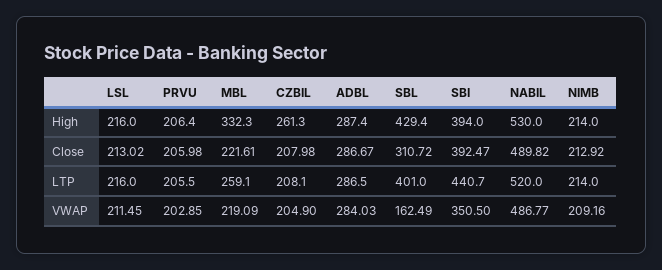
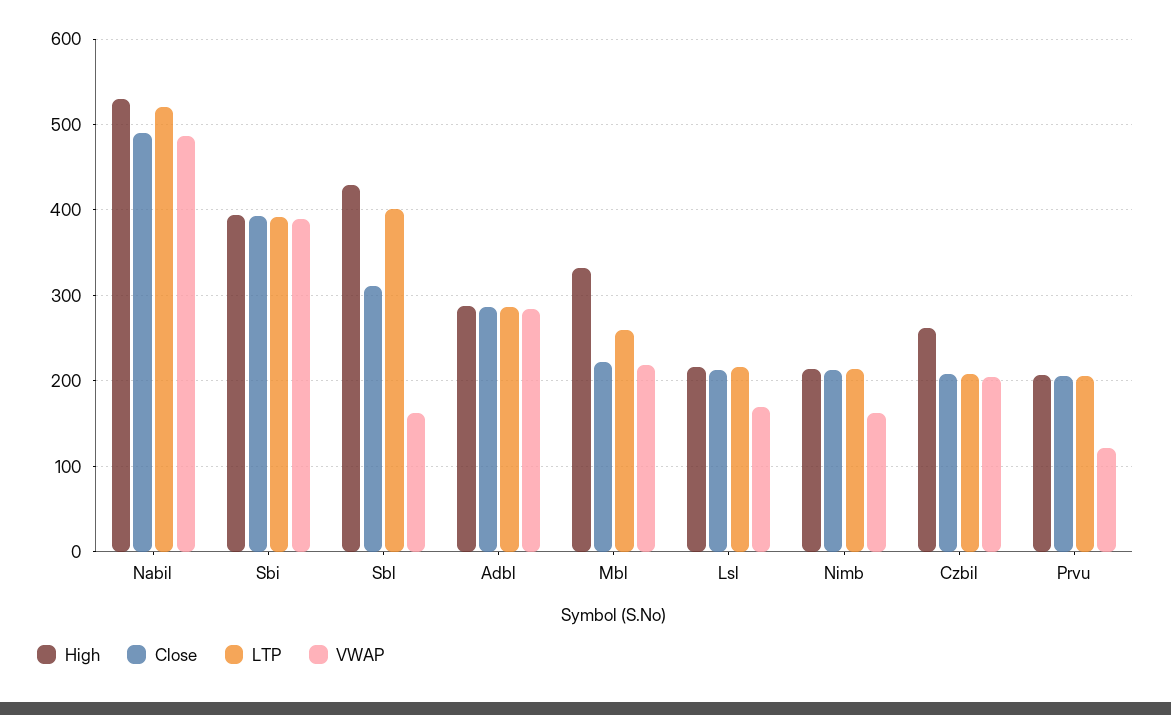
  {
    "High": {
      "LSL": 216,
      "PRVU": 206.4,
      "MBL": 332.3,
      "CZBIL": 261.3,
      "ADBL": 287.4,
      "SBL": 429.4,
      "SBI": 394,
      "NABIL": 530,
      "NIMB": 214
    },
    "Close": {
      "LSL": 213.02,
      "PRVU": 205.98,
      "MBL": 221.61,
      "CZBIL": 207.98,
      "ADBL": 286.67,
      "SBL": 310.72,
      "SBI": 392.47,
      "NABIL": 489.82,
      "NIMB": 212.92
    },
    "LTP": {
      "LSL": 216,
      "PRVU": 205.5,
      "MBL": 259.1,
      "CZBIL": 208.1,
      "ADBL": 286.5,
      "SBL": 401,
-     "SBI": 440.7,
+     "SBI": 390,
      "NABIL": 520,
      "NIMB": 214
    },
    "VWAP": {
-     "LSL": 211.45,
+     "LSL": 170,
-     "PRVU": 202.85,
+     "PRVU": 120,
      "MBL": 219.09,
      "CZBIL": 204.9,
      "ADBL": 284.03,
      "SBL": 162.49,
-     "SBI": 350.5,
+     "SBI": 390,
      "NABIL": 486.77,
-     "NIMB": 209.16
+     "NIMB": 160
    }
  }

